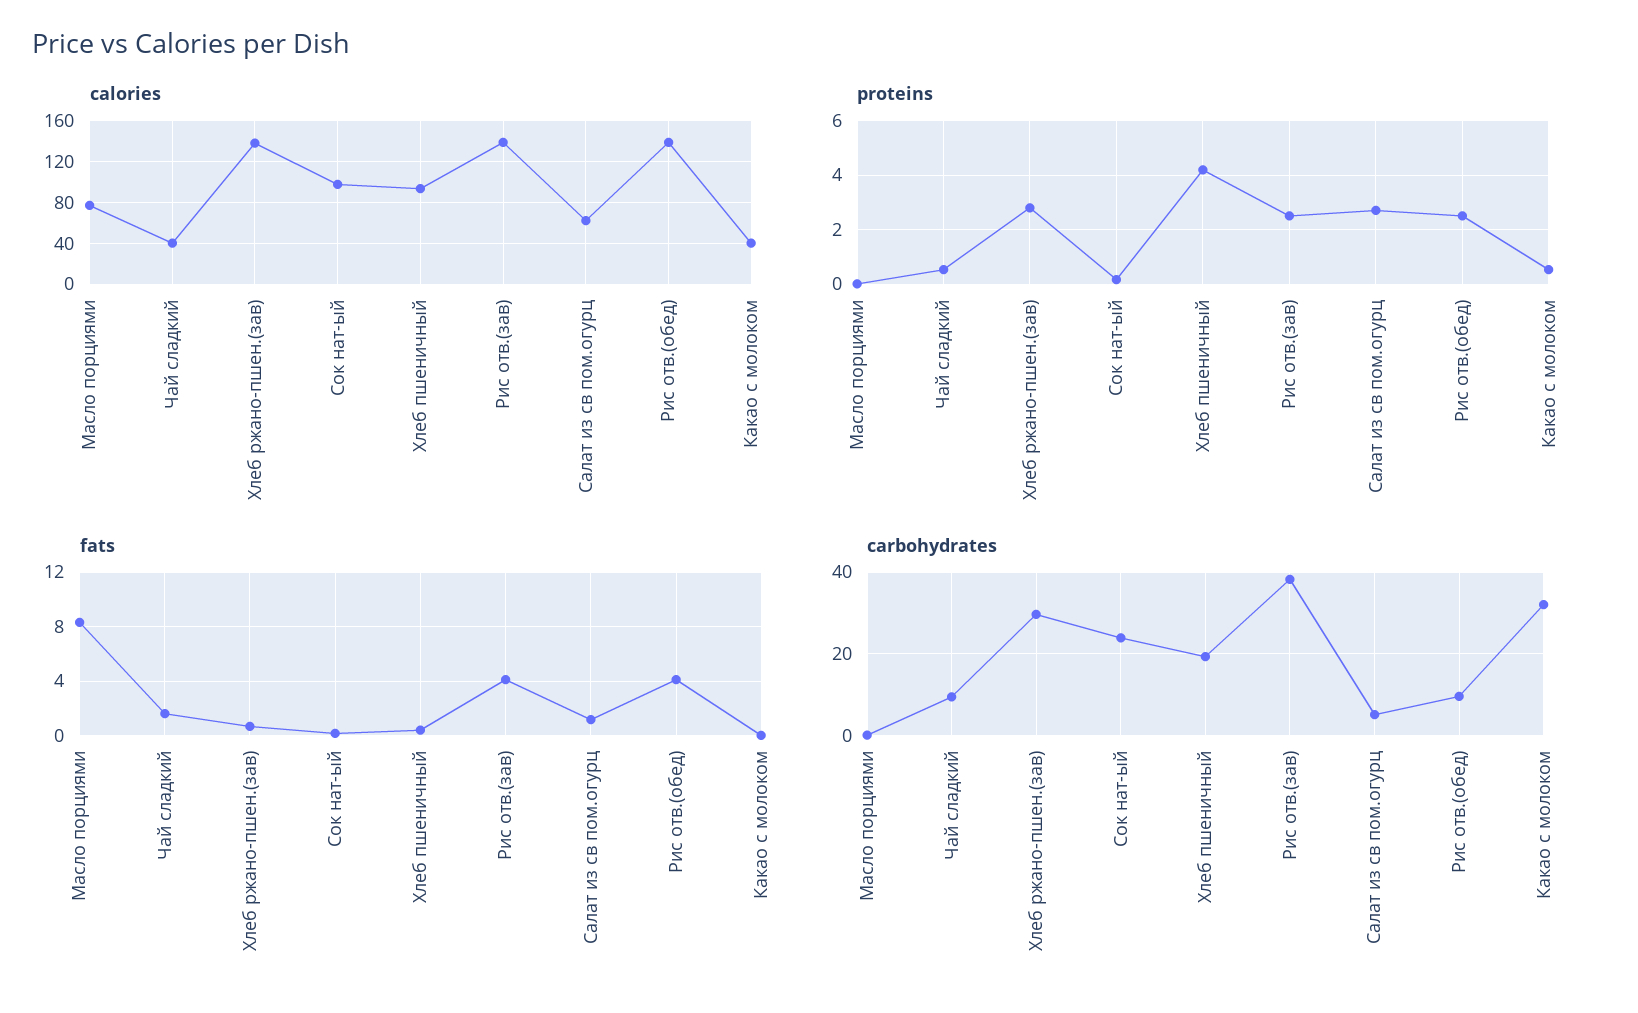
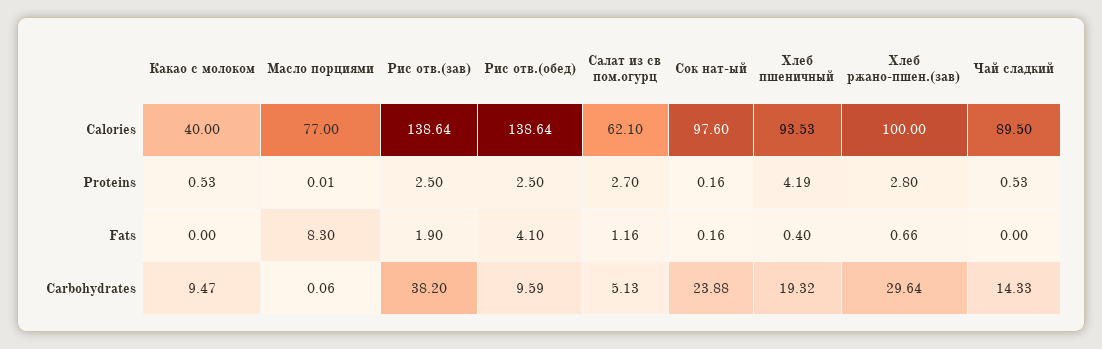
  {
    "calories": {
      "Масло порциями": 77,
-     "Чай сладкий": 40,
+     "Чай сладкий": 89.5,
-     "Хлеб ржано-пшен.(зав)": 140,
+     "Хлеб ржано-пшен.(зав)": 100,
      "Сок нат-ый": 97.6,
      "Хлеб пшеничный": 93.53,
      "Рис отв.(зав)": 138.64,
      "Салат из св пом.огурц": 62.1,
      "Рис отв.(обед)": 138.64,
      "Какао с молоком": 40
    },
    "proteins": {
      "Масло порциями": 0.01,
      "Чай сладкий": 0.53,
      "Хлеб ржано-пшен.(зав)": 2.8,
      "Сок нат-ый": 0.16,
      "Хлеб пшеничный": 4.19,
      "Рис отв.(зав)": 2.5,
      "Салат из св пом.огурц": 2.7,
      "Рис отв.(обед)": 2.5,
      "Какао с молоком": 0.53
    },
    "fats": {
      "Масло порциями": 8.3,
-     "Чай сладкий": 1.5,
+     "Чай сладкий": 0,
      "Хлеб ржано-пшен.(зав)": 0.66,
      "Сок нат-ый": 0.16,
      "Хлеб пшеничный": 0.4,
-     "Рис отв.(зав)": 4,
+     "Рис отв.(зав)": 1.9,
      "Салат из св пом.огурц": 1.16,
      "Рис отв.(обед)": 4.1,
      "Какао с молоком": 0
    },
    "carbohydrates": {
      "Масло порциями": 0.06,
-     "Чай сладкий": 10,
+     "Чай сладкий": 14.33,
      "Хлеб ржано-пшен.(зав)": 29.64,
      "Сок нат-ый": 23.88,
      "Хлеб пшеничный": 19.32,
      "Рис отв.(зав)": 38.2,
      "Салат из св пом.огурц": 5.13,
      "Рис отв.(обед)": 9.59,
-     "Какао с молоком": 32
+     "Какао с молоком": 9.47
    }
  }

